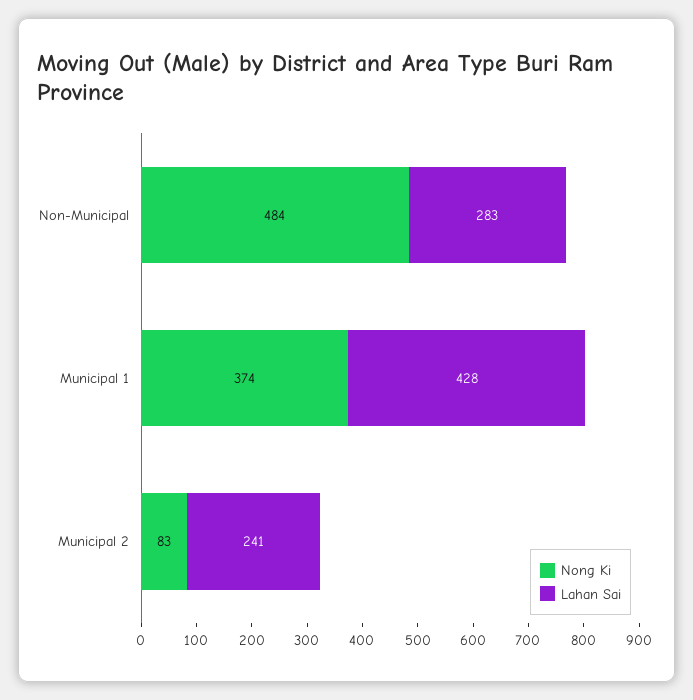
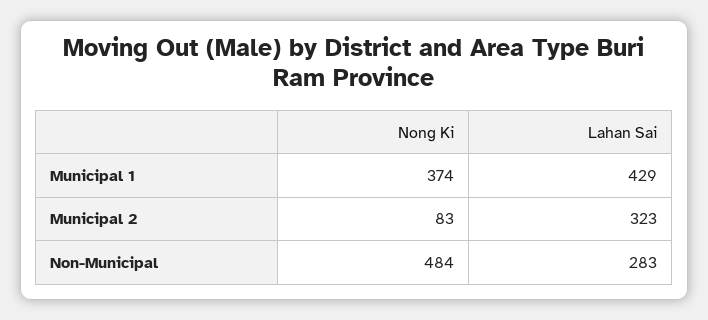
  {
    "Nong Ki": {
      "Non-Municipal": 484,
      "Municipal 1": 374,
      "Municipal 2": 83
    },
    "Lahan Sai": {
      "Non-Municipal": 283,
-     "Municipal 1": 428,
+     "Municipal 1": 429,
-     "Municipal 2": 241
+     "Municipal 2": 323
    }
  }

